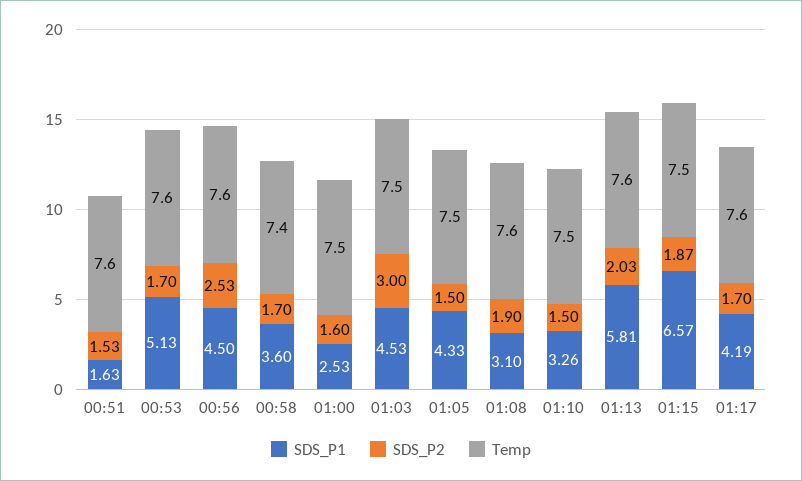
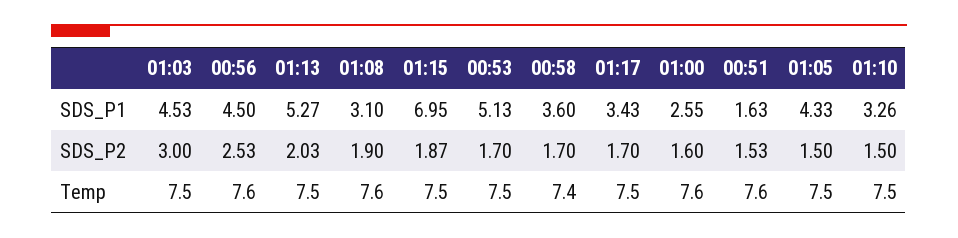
  {
    "SDS_P1": {
      "00:51": 1.63,
      "00:53": 5.13,
      "00:56": 4.5,
      "00:58": 3.6,
-     "01:00": 2.53,
+     "01:00": 2.55,
      "01:03": 4.53,
      "01:05": 4.33,
      "01:08": 3.1,
      "01:10": 3.26,
-     "01:13": 5.81,
+     "01:13": 5.27,
-     "01:15": 6.57,
+     "01:15": 6.95,
-     "01:17": 4.19
+     "01:17": 3.43
    },
    "SDS_P2": {
      "00:51": 1.53,
      "00:53": 1.7,
      "00:56": 2.53,
      "00:58": 1.7,
      "01:00": 1.6,
      "01:03": 3,
      "01:05": 1.5,
      "01:08": 1.9,
      "01:10": 1.5,
      "01:13": 2.03,
      "01:15": 1.87,
      "01:17": 1.7
    },
    "Temp": {
      "00:51": 7.6,
-     "00:53": 7.6,
+     "00:53": 7.5,
      "00:56": 7.6,
      "00:58": 7.4,
-     "01:00": 7.5,
+     "01:00": 7.6,
      "01:03": 7.5,
      "01:05": 7.5,
      "01:08": 7.6,
      "01:10": 7.5,
-     "01:13": 7.6,
+     "01:13": 7.5,
      "01:15": 7.5,
-     "01:17": 7.6
+     "01:17": 7.5
    }
  }

